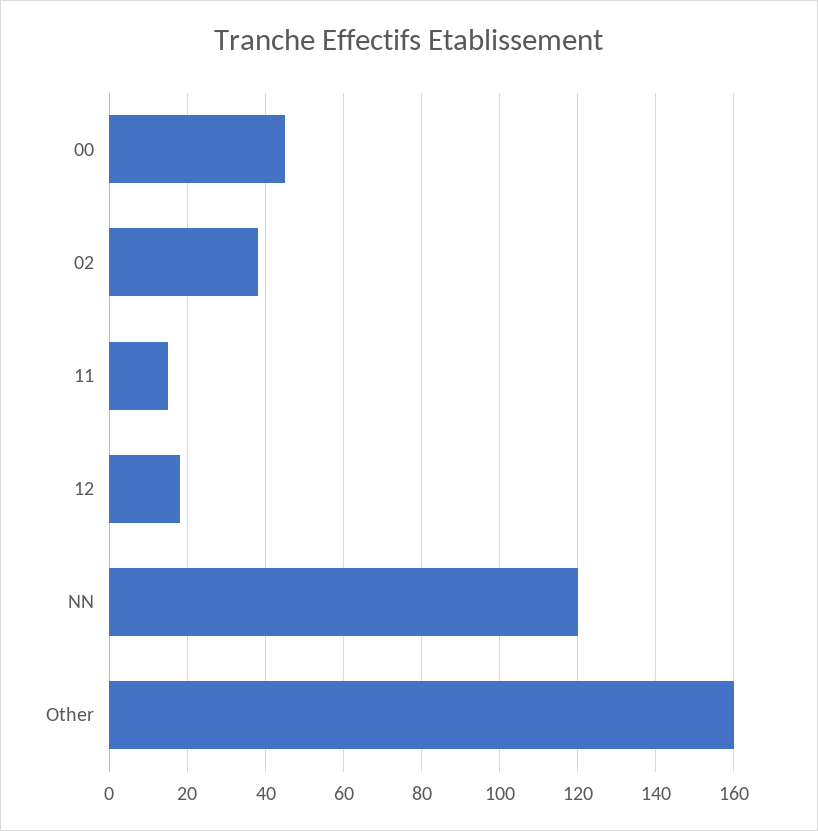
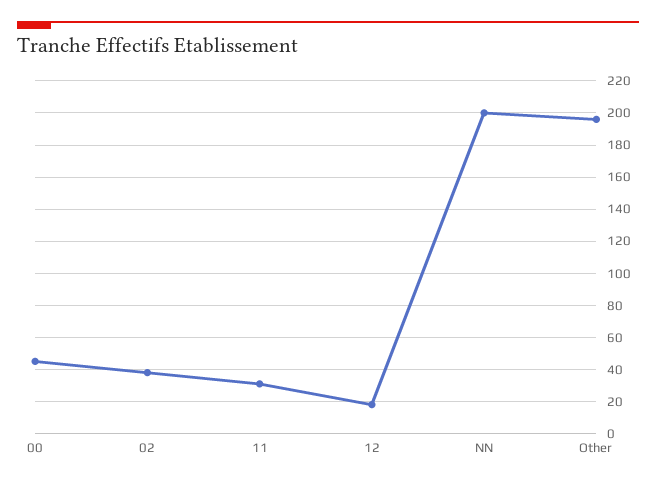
  {
    "00": 45,
    "02": 40,
-   "11": 15,
+   "11": 30,
    "12": 20,
-   "NN": 120,
+   "NN": 200,
-   "Other": 160
+   "Other": 195
  }

